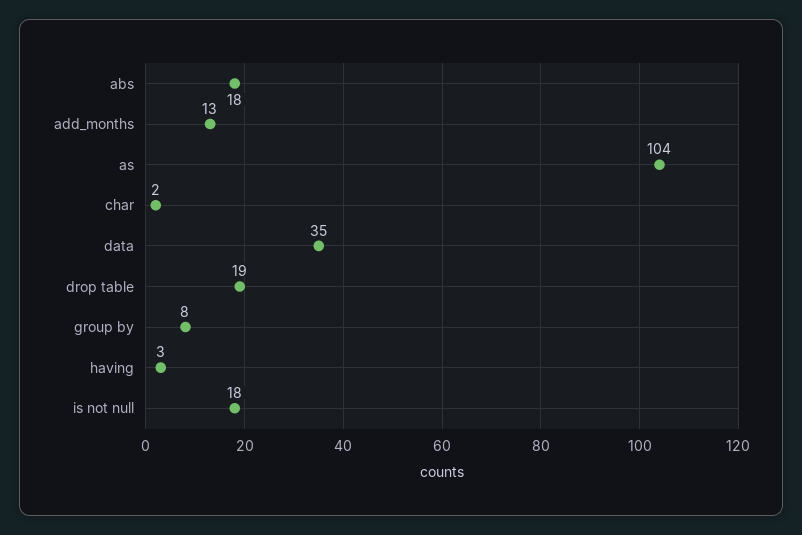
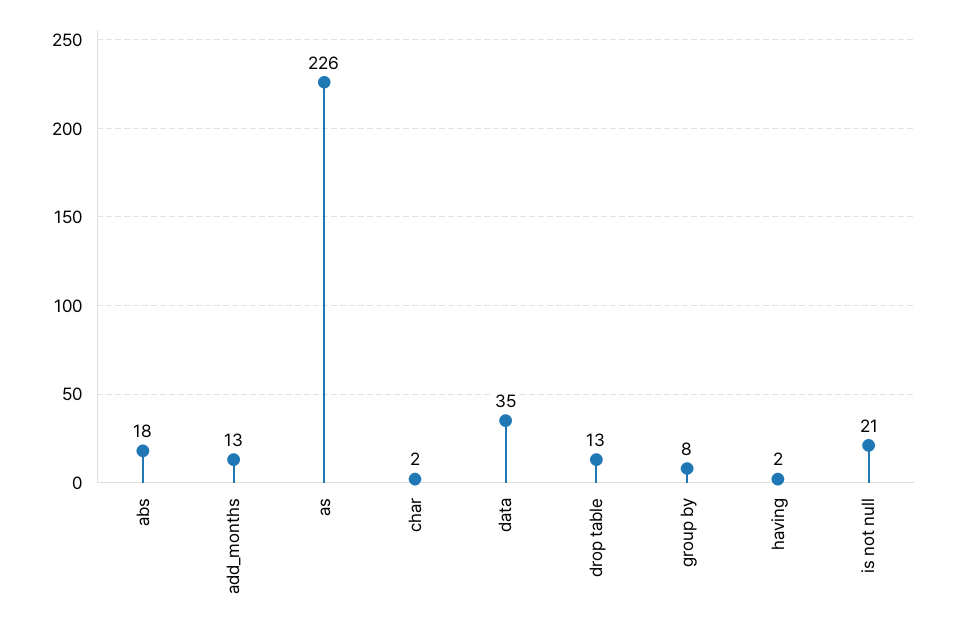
  {
    "abs": 18,
    "add_months": 13,
-   "as": 104,
+   "as": 226,
    "char": 2,
    "data": 35,
-   "drop table": 19,
+   "drop table": 13,
    "group by": 8,
-   "having": 3,
+   "having": 2,
-   "is not null": 18
+   "is not null": 21
  }

